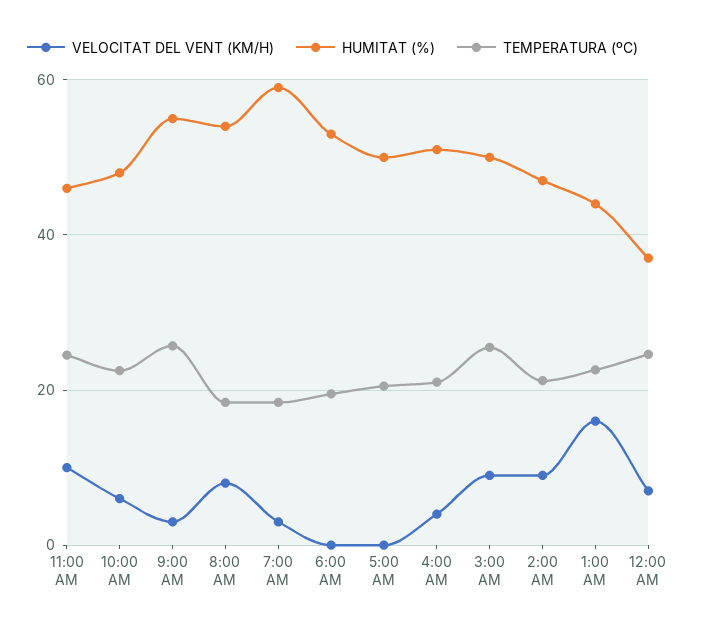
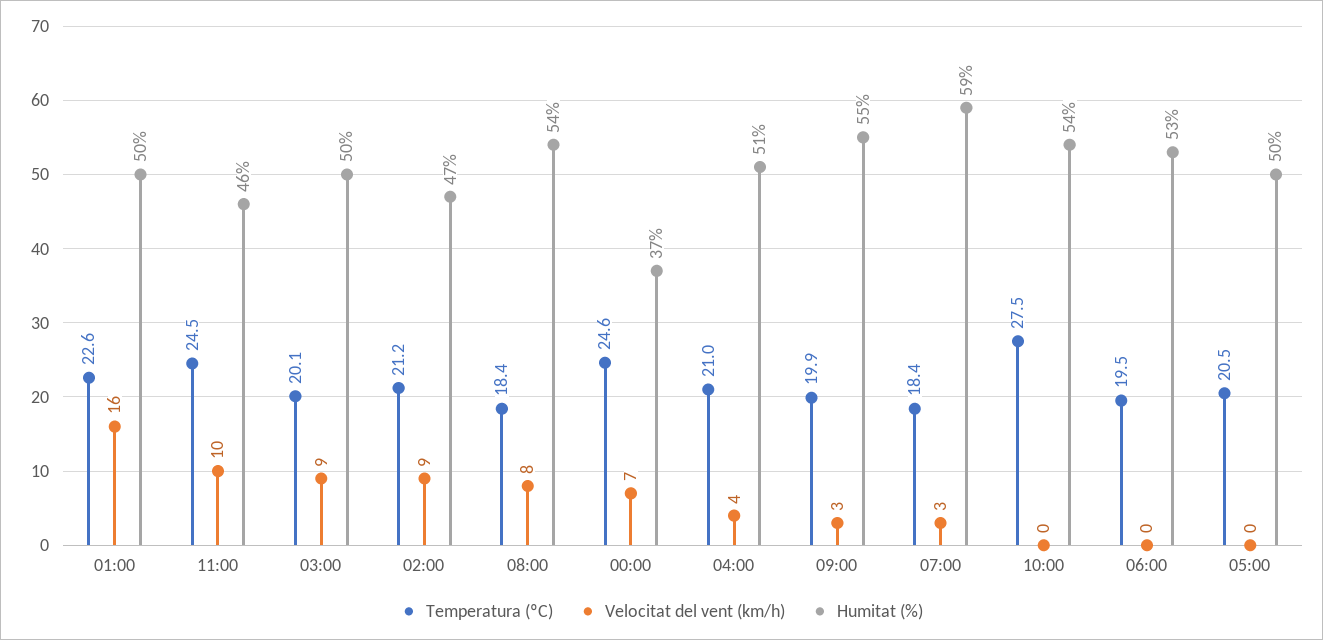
  {
    "VELOCITAT DEL VENT (KM/H)": {
      "11:00 AM": 10,
-     "10:00 AM": 6,
+     "10:00 AM": 0,
      "9:00 AM": 3,
      "8:00 AM": 8,
      "7:00 AM": 3,
      "6:00 AM": 0,
      "5:00 AM": 0,
      "4:00 AM": 4,
      "3:00 AM": 9,
      "2:00 AM": 9,
      "1:00 AM": 16,
      "12:00 AM": 7
    },
    "HUMITAT (%)": {
      "11:00 AM": 46,
-     "10:00 AM": 48,
+     "10:00 AM": 54,
      "9:00 AM": 55,
      "8:00 AM": 54,
      "7:00 AM": 59,
      "6:00 AM": 53,
      "5:00 AM": 50,
      "4:00 AM": 51,
      "3:00 AM": 50,
      "2:00 AM": 47,
-     "1:00 AM": 44,
+     "1:00 AM": 50,
      "12:00 AM": 37
    },
    "TEMPERATURA (ºC)": {
      "11:00 AM": 24.5,
-     "10:00 AM": 22,
+     "10:00 AM": 27.5,
-     "9:00 AM": 26,
+     "9:00 AM": 19.9,
      "8:00 AM": 18.4,
      "7:00 AM": 18.4,
      "6:00 AM": 19.5,
      "5:00 AM": 20.5,
      "4:00 AM": 21,
-     "3:00 AM": 26,
+     "3:00 AM": 20.1,
      "2:00 AM": 21.2,
      "1:00 AM": 22.6,
      "12:00 AM": 24.6
    }
  }

